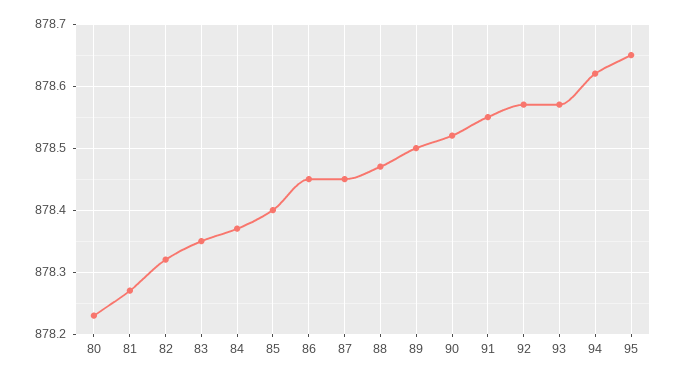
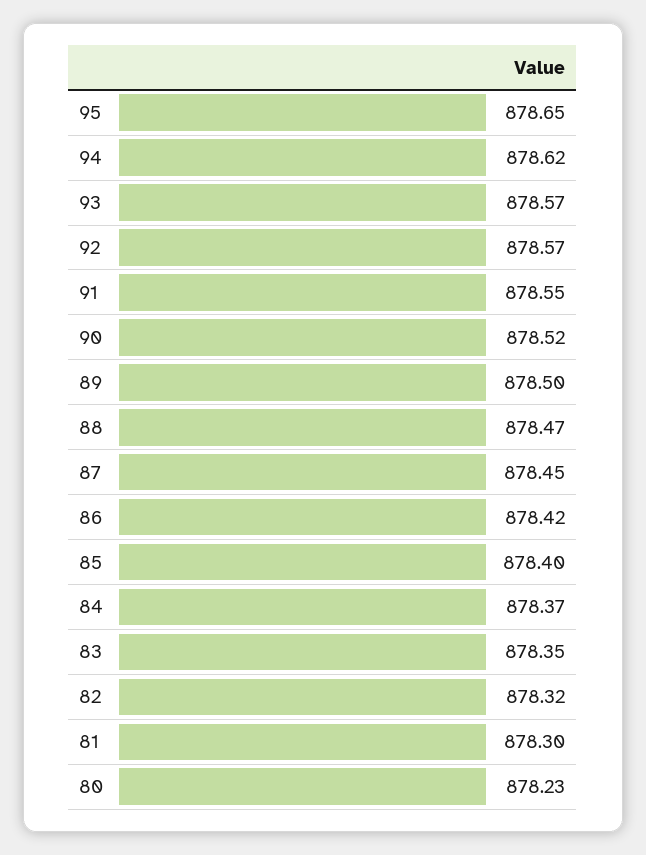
  {
    "80": 878.23,
-   "81": 878.27,
+   "81": 878.3,
    "82": 878.32,
    "83": 878.35,
    "84": 878.37,
    "85": 878.4,
-   "86": 878.45,
+   "86": 878.42,
    "87": 878.45,
    "88": 878.47,
    "89": 878.5,
    "90": 878.52,
    "91": 878.55,
    "92": 878.57,
    "93": 878.57,
    "94": 878.62,
    "95": 878.65
  }

